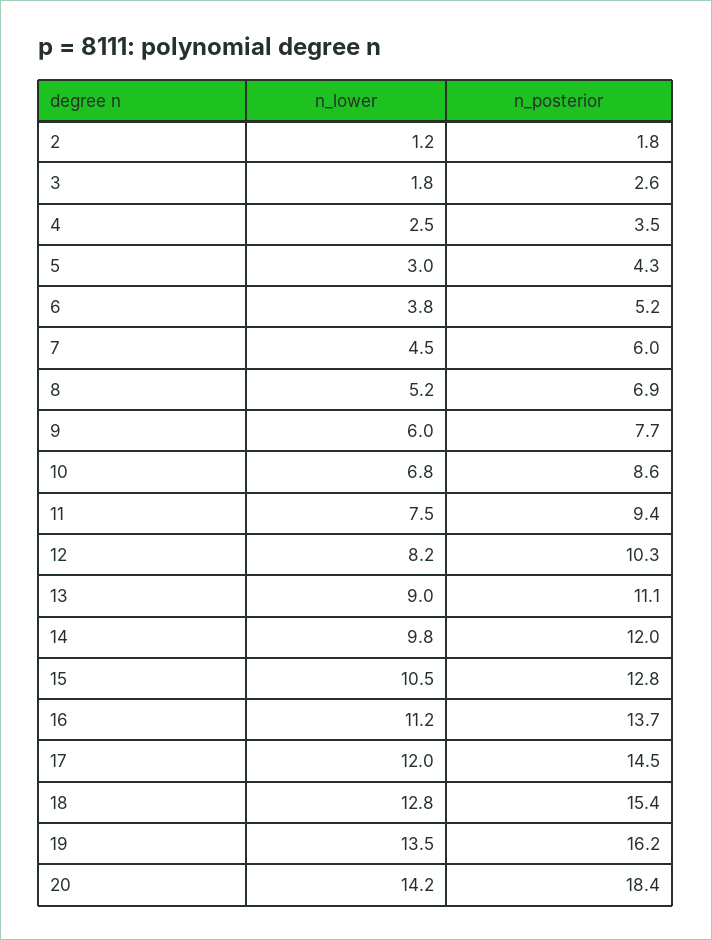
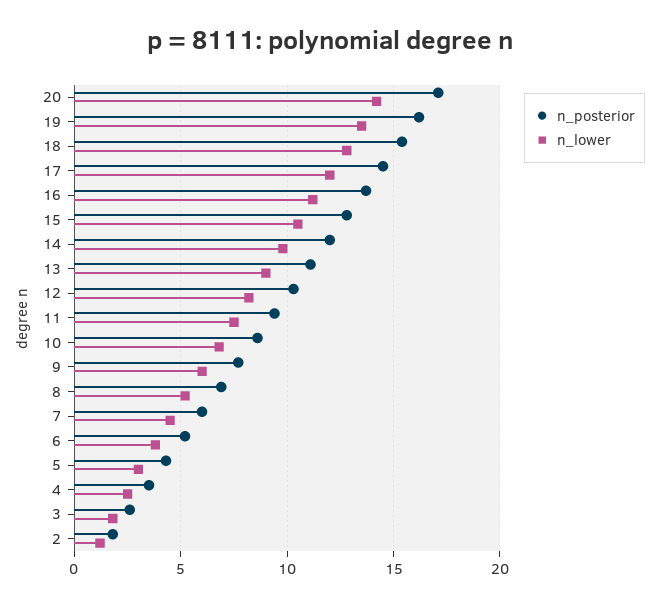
  {
    "n_lower": {
      "2": 1.2,
      "3": 1.8,
      "4": 2.5,
      "5": 3,
      "6": 3.8,
      "7": 4.5,
      "8": 5.2,
      "9": 6,
      "10": 6.8,
      "11": 7.5,
      "12": 8.2,
      "13": 9,
      "14": 9.8,
      "15": 10.5,
      "16": 11.2,
      "17": 12,
      "18": 12.8,
      "19": 13.5,
      "20": 14.2
    },
    "n_posterior": {
      "2": 1.8,
      "3": 2.6,
      "4": 3.5,
      "5": 4.3,
      "6": 5.2,
      "7": 6,
      "8": 6.9,
      "9": 7.7,
      "10": 8.6,
      "11": 9.4,
      "12": 10.3,
      "13": 11.1,
      "14": 12,
      "15": 12.8,
      "16": 13.7,
      "17": 14.5,
      "18": 15.4,
      "19": 16.2,
-     "20": 18.4
+     "20": 17
    }
  }

